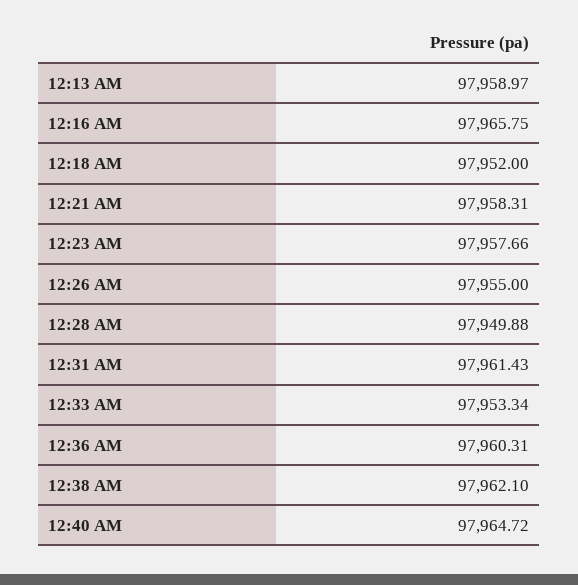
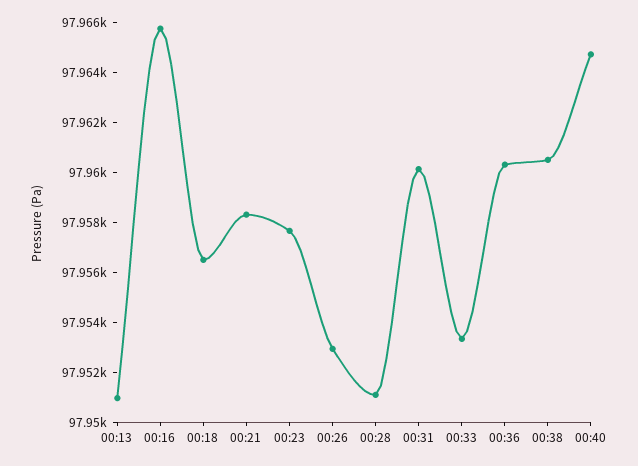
  {
-   "12:13 AM": 97958.97,
+   "12:13 AM": 97951,
    "12:16 AM": 97965.75,
-   "12:18 AM": 97952,
+   "12:18 AM": 97956.5,
    "12:21 AM": 97958.31,
    "12:23 AM": 97957.66,
-   "12:26 AM": 97955,
+   "12:26 AM": 97953,
-   "12:28 AM": 97949.88,
+   "12:28 AM": 97951,
-   "12:31 AM": 97961.43,
+   "12:31 AM": 97960,
    "12:33 AM": 97953.34,
    "12:36 AM": 97960.31,
-   "12:38 AM": 97962.1,
+   "12:38 AM": 97960.5,
    "12:40 AM": 97964.72
  }

